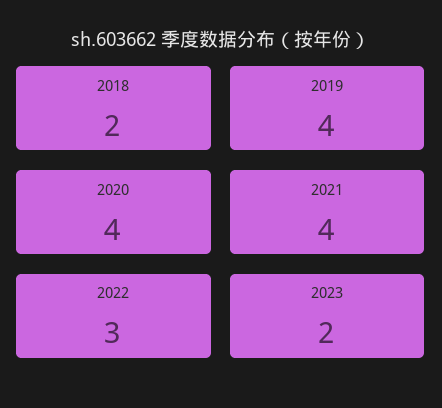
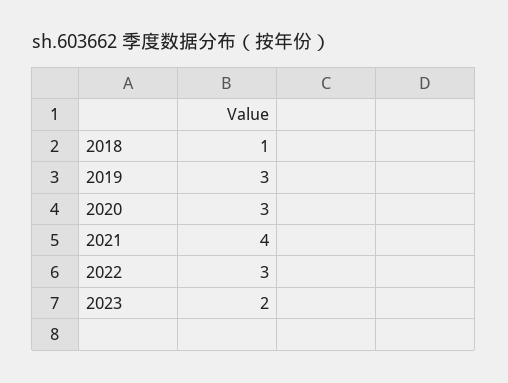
  {
-   "2018": 2,
+   "2018": 1,
-   "2019": 4,
+   "2019": 3,
-   "2020": 4,
+   "2020": 3,
    "2021": 4,
    "2022": 3,
    "2023": 2
  }

